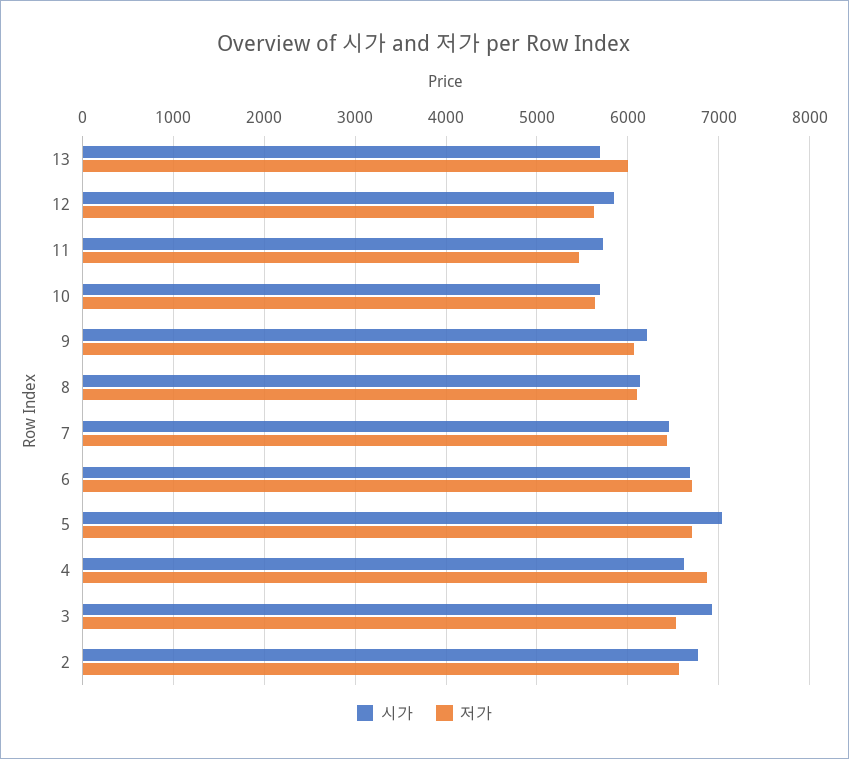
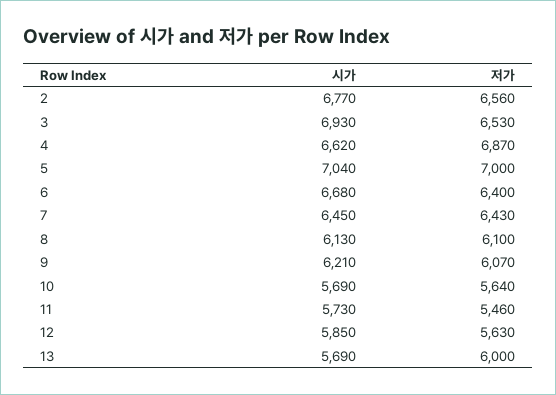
  {
    "시가": {
      "13": 5690,
      "12": 5850,
      "11": 5730,
      "10": 5690,
      "9": 6210,
      "8": 6130,
      "7": 6450,
      "6": 6680,
      "5": 7040,
      "4": 6620,
      "3": 6930,
      "2": 6770
    },
    "저가": {
      "13": 6000,
      "12": 5630,
      "11": 5460,
      "10": 5640,
      "9": 6070,
      "8": 6100,
      "7": 6430,
-     "6": 6700,
+     "6": 6400,
-     "5": 6700,
+     "5": 7000,
      "4": 6870,
      "3": 6530,
      "2": 6560
    }
  }

